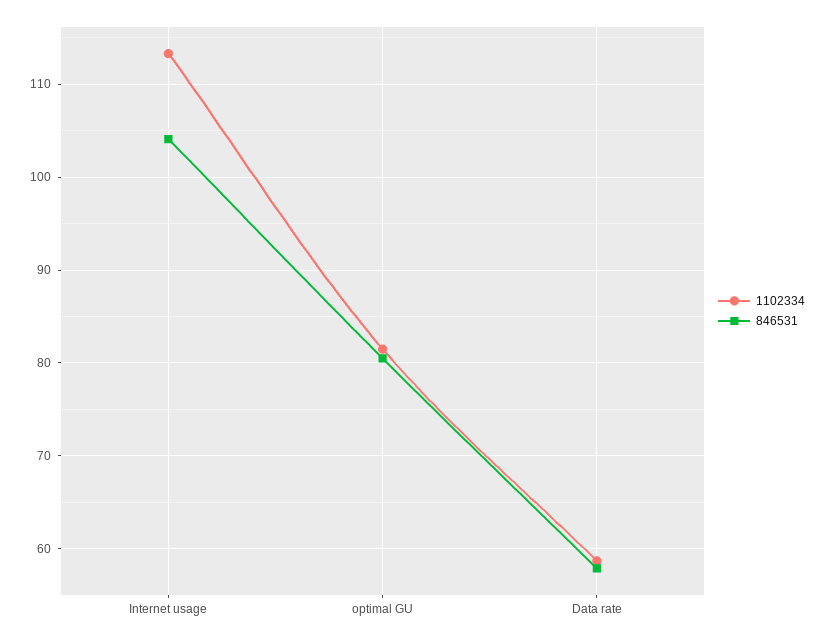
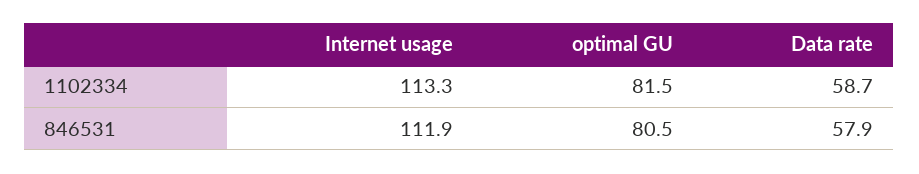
  {
    "1102334": {
      "Internet usage": 113.3,
      "optimal GU": 81.5,
      "Data rate": 58.7
    },
    "846531": {
-     "Internet usage": 104,
+     "Internet usage": 111.9,
      "optimal GU": 80.5,
      "Data rate": 57.9
    }
  }

